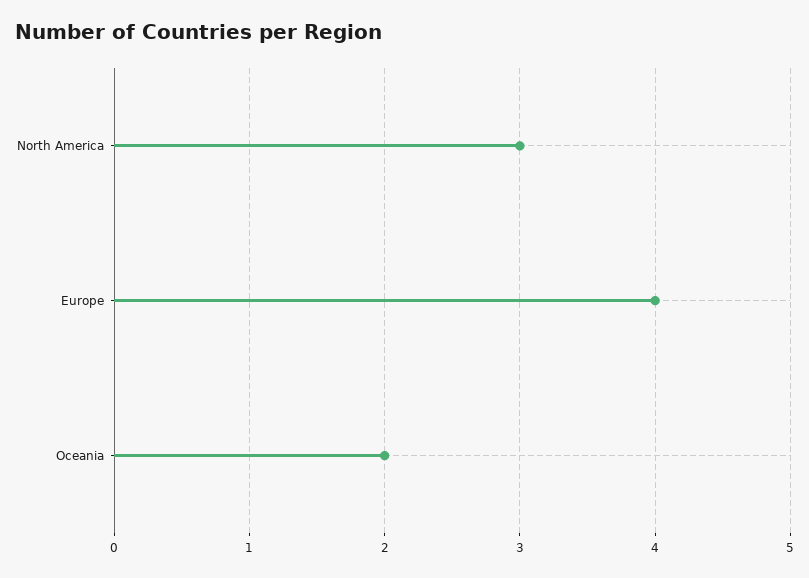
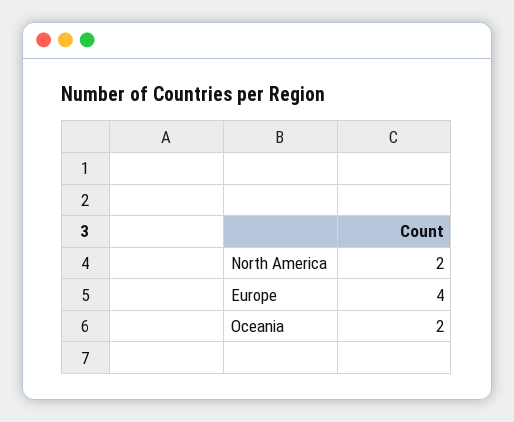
  {
-   "North America": 3,
+   "North America": 2,
    "Europe": 4,
    "Oceania": 2
  }

